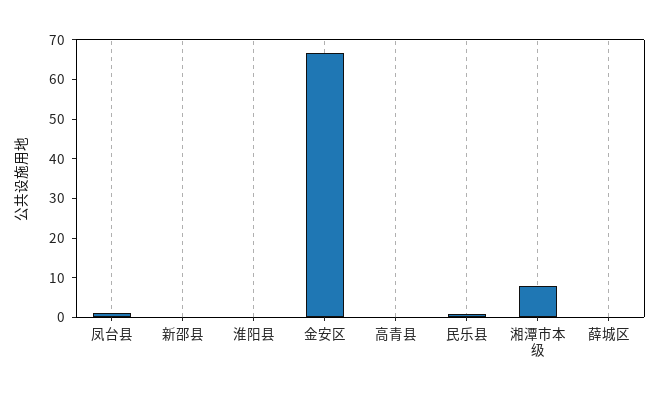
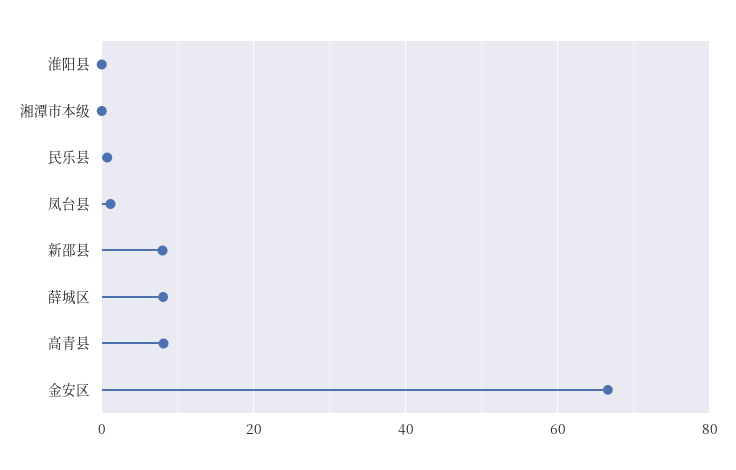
  {
    "凤台县": 2,
-   "新邵县": 0,
+   "新邵县": 8,
    "淮阳县": 0,
    "金安区": 66,
-   "高青县": 0,
+   "高青县": 8,
    "民乐县": 0,
-   "湘潭市本级": 7.5,
+   "湘潭市本级": 0,
-   "薛城区": 0
+   "薛城区": 8
  }

